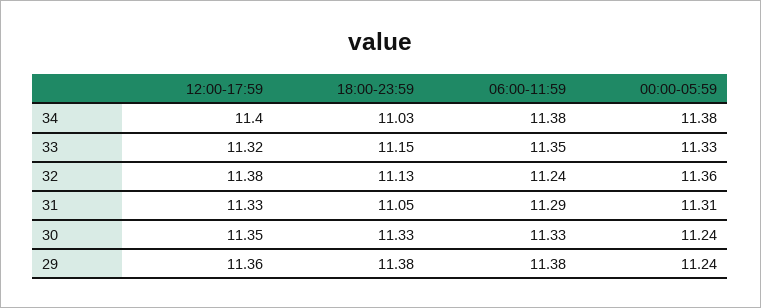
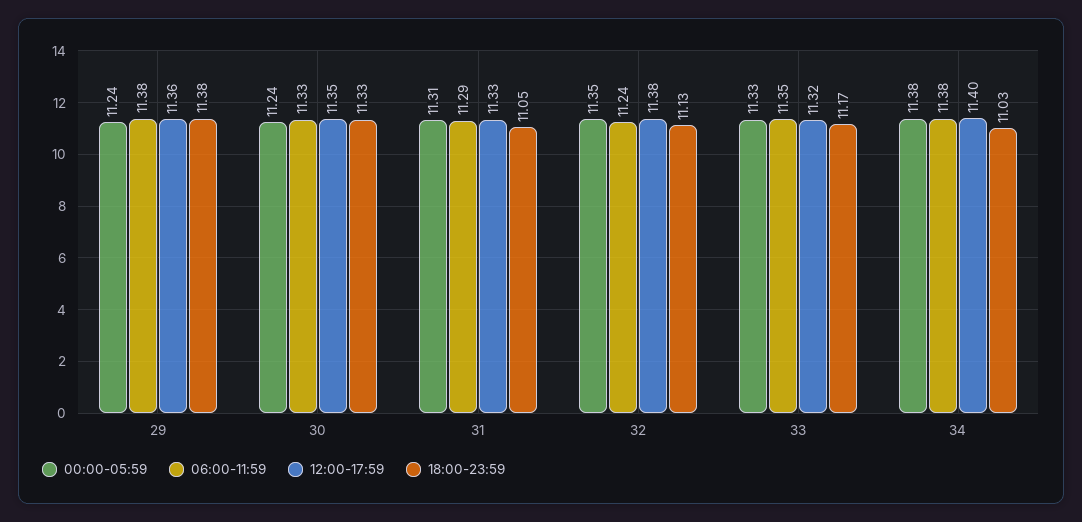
  {
    "12:00-17:59": {
      "34": 11.4,
      "33": 11.32,
      "32": 11.38,
      "31": 11.33,
      "30": 11.35,
      "29": 11.36
    },
    "18:00-23:59": {
      "34": 11.03,
-     "33": 11.15,
+     "33": 11.17,
      "32": 11.13,
      "31": 11.05,
      "30": 11.33,
      "29": 11.38
    },
    "06:00-11:59": {
      "34": 11.38,
      "33": 11.35,
      "32": 11.24,
      "31": 11.29,
      "30": 11.33,
      "29": 11.38
    },
    "00:00-05:59": {
      "34": 11.38,
      "33": 11.33,
-     "32": 11.36,
+     "32": 11.35,
      "31": 11.31,
      "30": 11.24,
      "29": 11.24
    }
  }

